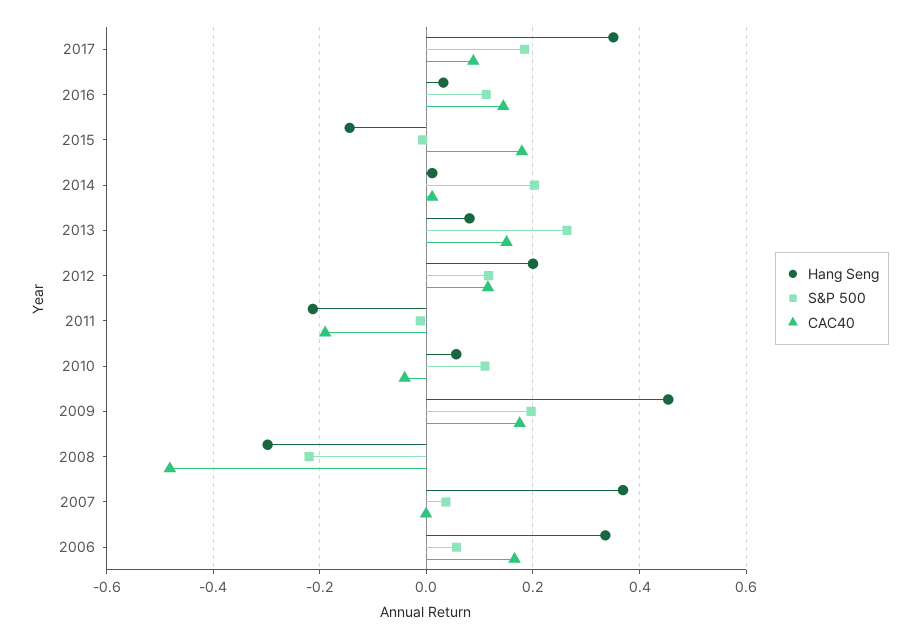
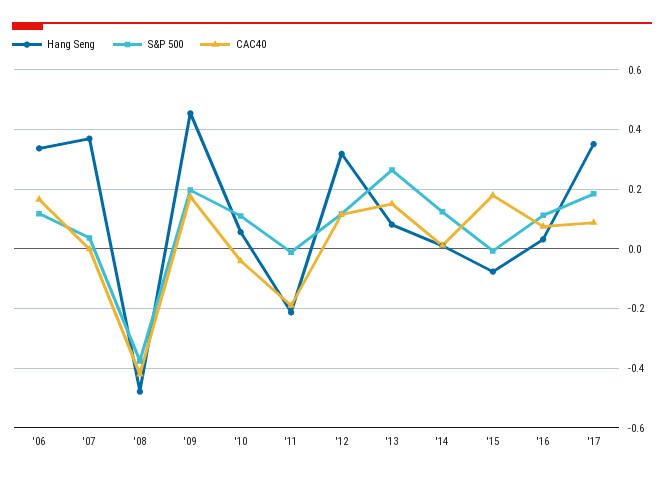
  {
    "Hang Seng": {
      "2017": 0.36,
      "2016": 0.04,
-     "2015": -0.14,
+     "2015": -0.075,
      "2014": 0.02,
      "2013": 0.08,
-     "2012": 0.2,
+     "2012": 0.325,
      "2011": -0.22,
      "2010": 0.06,
      "2009": 0.46,
-     "2008": -0.3,
+     "2008": -0.475,
      "2007": 0.36,
      "2006": 0.34
    },
    "S&P 500": {
      "2017": 0.18,
      "2016": 0.12,
      "2015": 0,
-     "2014": 0.2,
+     "2014": 0.125,
      "2013": 0.26,
      "2012": 0.12,
      "2011": -0.02,
      "2010": 0.12,
      "2009": 0.2,
-     "2008": -0.22,
+     "2008": -0.375,
      "2007": 0.04,
-     "2006": 0.06
+     "2006": 0.125
    },
    "CAC40": {
      "2017": 0.08,
-     "2016": 0.14,
+     "2016": 0.075,
      "2015": 0.18,
      "2014": 0.02,
      "2013": 0.16,
      "2012": 0.12,
      "2011": -0.2,
      "2010": -0.04,
      "2009": 0.18,
-     "2008": -0.48,
+     "2008": -0.425,
      "2007": 0,
      "2006": 0.16
    }
  }

